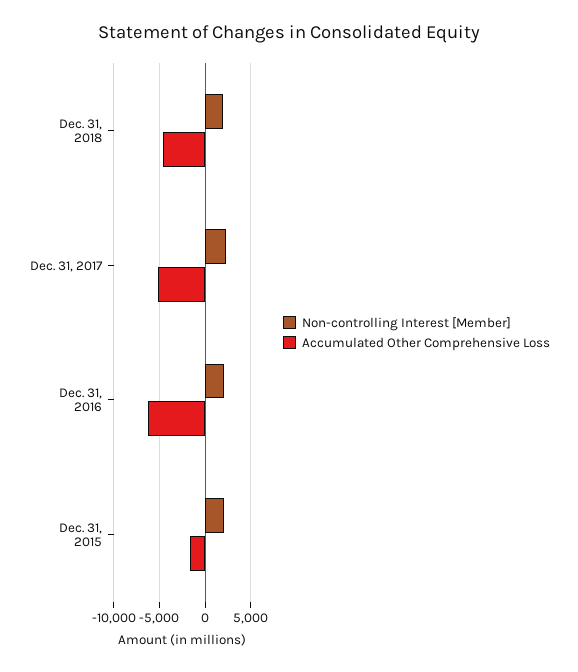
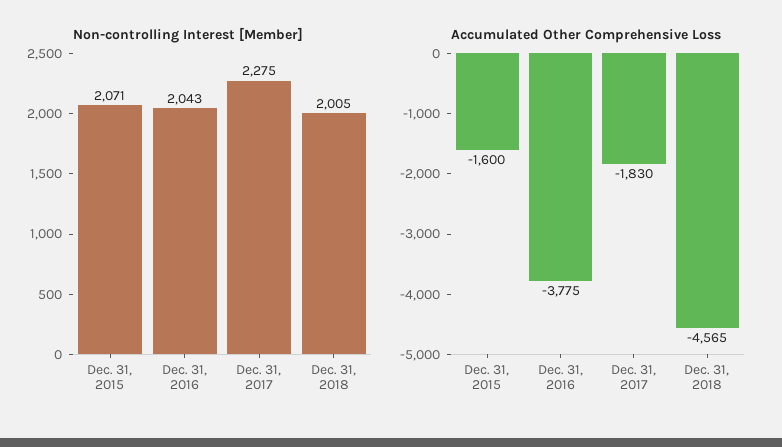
  {
    "Non-controlling Interest [Member]": {
      "Dec. 31, 2018": 2005,
      "Dec. 31, 2017": 2275,
      "Dec. 31, 2016": 2043,
      "Dec. 31, 2015": 2071
    },
    "Accumulated Other Comprehensive Loss": {
      "Dec. 31, 2018": -4565,
-     "Dec. 31, 2017": -5000,
+     "Dec. 31, 2017": -1830,
-     "Dec. 31, 2016": -6000,
+     "Dec. 31, 2016": -3775,
      "Dec. 31, 2015": -1600
    }
  }

